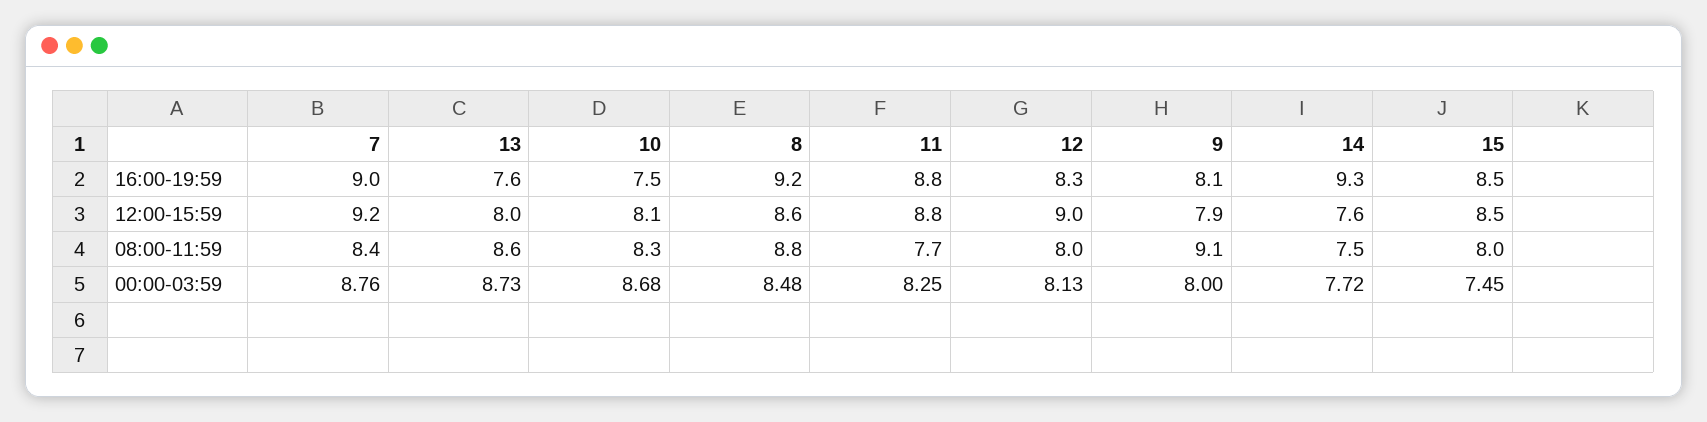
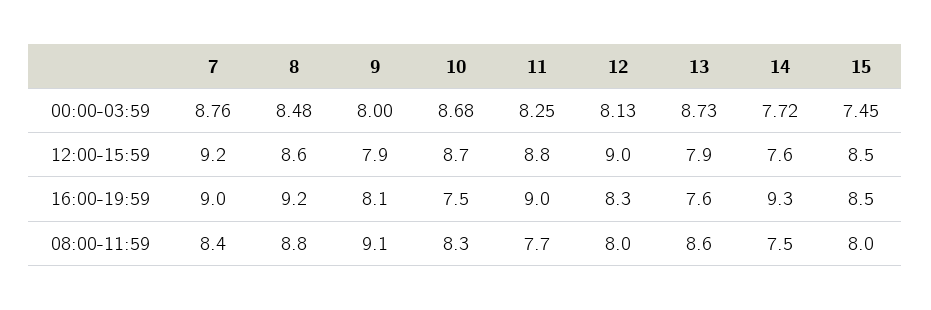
  {
    "7": {
      "16:00-19:59": 9,
      "12:00-15:59": 9.2,
      "08:00-11:59": 8.4,
      "00:00-03:59": 8.76
    },
    "13": {
      "16:00-19:59": 7.6,
-     "12:00-15:59": 8,
+     "12:00-15:59": 7.9,
      "08:00-11:59": 8.6,
      "00:00-03:59": 8.73
    },
    "10": {
      "16:00-19:59": 7.5,
-     "12:00-15:59": 8.1,
+     "12:00-15:59": 8.7,
      "08:00-11:59": 8.3,
      "00:00-03:59": 8.68
    },
    "8": {
      "16:00-19:59": 9.2,
      "12:00-15:59": 8.6,
      "08:00-11:59": 8.8,
      "00:00-03:59": 8.48
    },
    "11": {
-     "16:00-19:59": 8.8,
+     "16:00-19:59": 9,
      "12:00-15:59": 8.8,
      "08:00-11:59": 7.7,
      "00:00-03:59": 8.25
    },
    "12": {
      "16:00-19:59": 8.3,
      "12:00-15:59": 9,
      "08:00-11:59": 8,
      "00:00-03:59": 8.13
    },
    "9": {
      "16:00-19:59": 8.1,
      "12:00-15:59": 7.9,
      "08:00-11:59": 9.1,
      "00:00-03:59": 8
    },
    "14": {
      "16:00-19:59": 9.3,
      "12:00-15:59": 7.6,
      "08:00-11:59": 7.5,
      "00:00-03:59": 7.72
    },
    "15": {
      "16:00-19:59": 8.5,
      "12:00-15:59": 8.5,
      "08:00-11:59": 8,
      "00:00-03:59": 7.45
    }
  }

